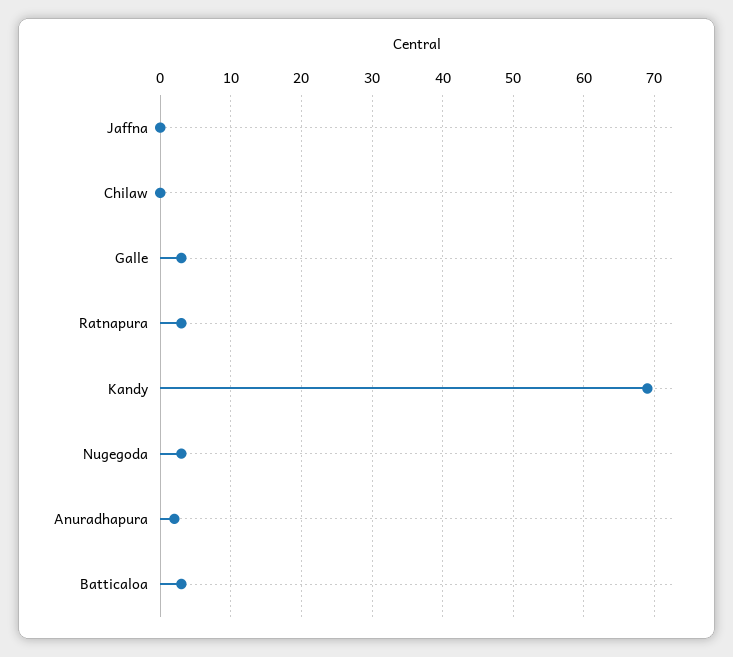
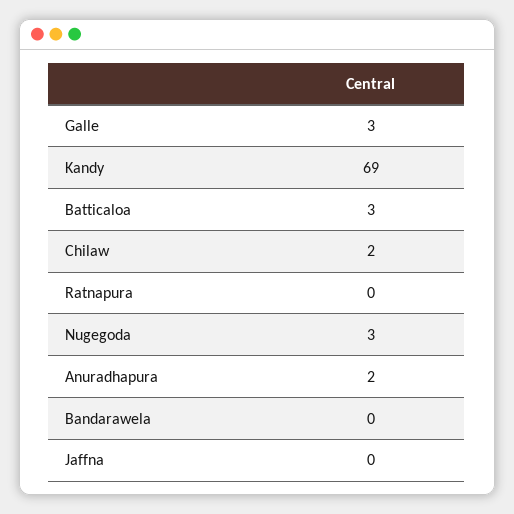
  {
    "Jaffna": 0,
-   "Chilaw": 0,
+   "Chilaw": 2,
    "Galle": 3,
-   "Ratnapura": 3,
+   "Ratnapura": 0,
    "Kandy": 69,
    "Nugegoda": 3,
    "Anuradhapura": 2,
-   "Batticaloa": 3
+   "Batticaloa": 3,
+   "Bandarawela": 0
  }

